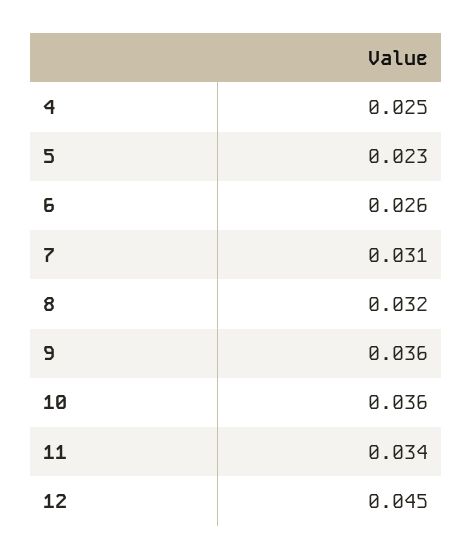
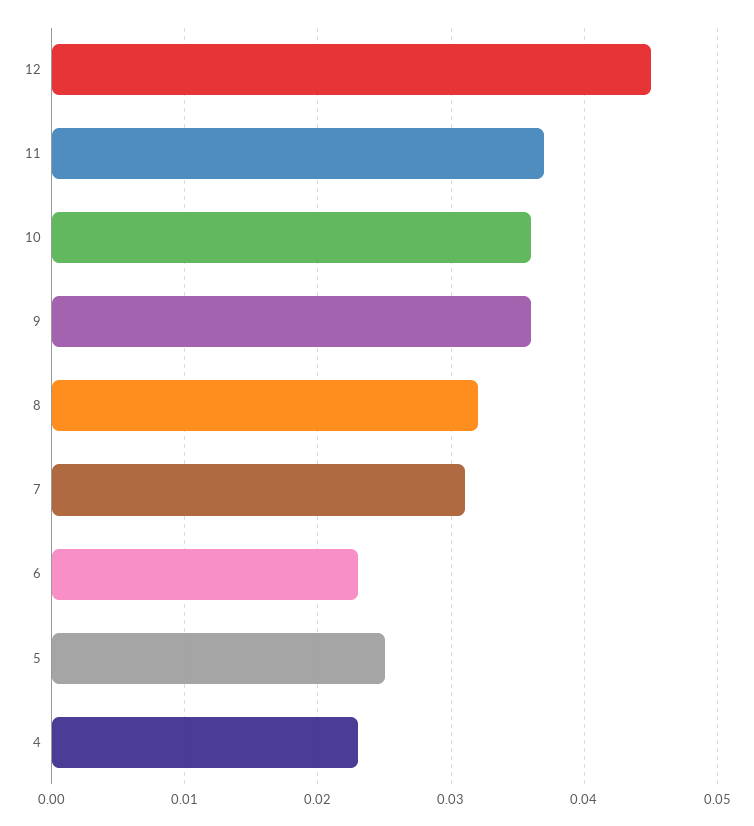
  {
-   "4": 0.025,
+   "4": 0.023,
-   "5": 0.023,
+   "5": 0.025,
-   "6": 0.026,
+   "6": 0.023,
    "7": 0.031,
    "8": 0.032,
    "9": 0.036,
    "10": 0.036,
-   "11": 0.034,
+   "11": 0.037,
    "12": 0.045
  }

